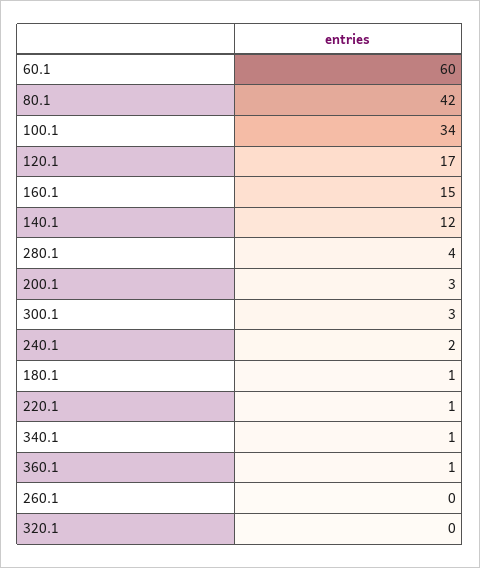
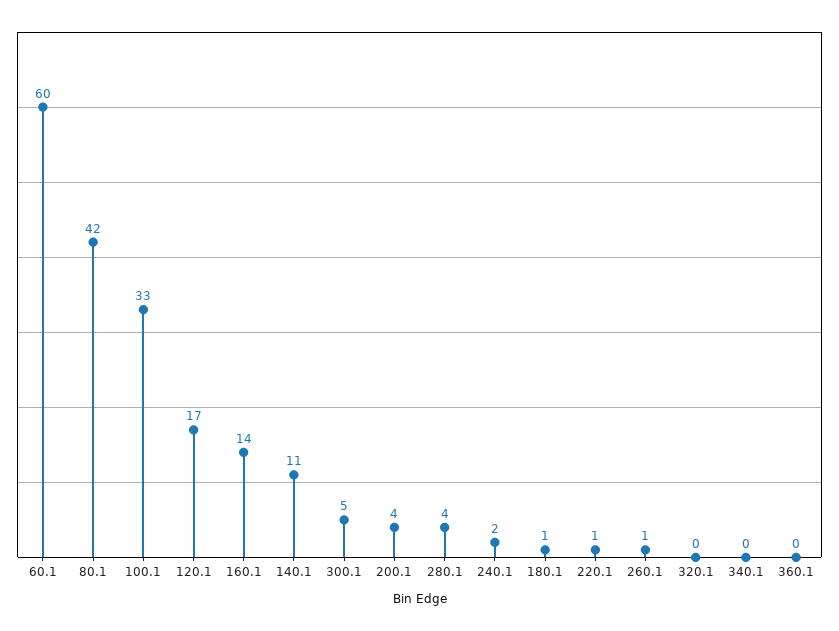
  {
    "60.1": 60,
    "80.1": 42,
-   "100.1": 34,
+   "100.1": 33,
    "120.1": 17,
-   "160.1": 15,
+   "160.1": 14,
-   "140.1": 12,
+   "140.1": 11,
    "280.1": 4,
-   "200.1": 3,
+   "200.1": 4,
-   "300.1": 3,
+   "300.1": 5,
    "240.1": 2,
    "180.1": 1,
    "220.1": 1,
-   "340.1": 1,
+   "340.1": 0,
-   "360.1": 1,
+   "360.1": 0,
-   "260.1": 0,
+   "260.1": 1,
    "320.1": 0
  }

